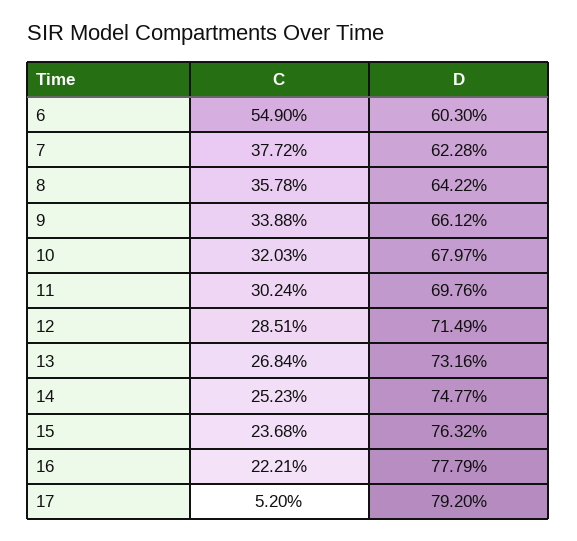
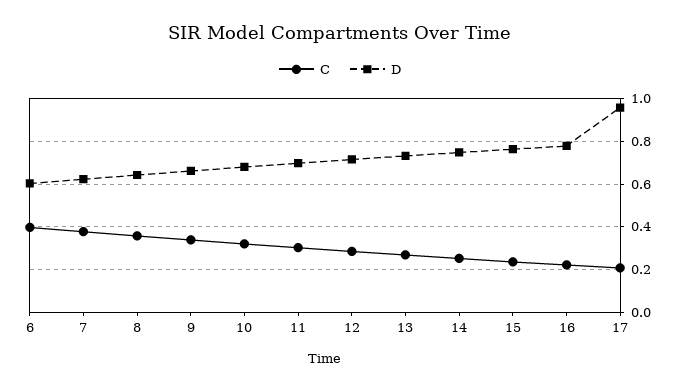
  {
    "C": {
-     "6": 0.549,
+     "6": 0.4,
      "7": 0.3772,
      "8": 0.3578,
      "9": 0.3388,
      "10": 0.3203,
      "11": 0.3024,
      "12": 0.2851,
      "13": 0.2684,
      "14": 0.2523,
      "15": 0.2368,
      "16": 0.2221,
-     "17": 0.052
+     "17": 0.2
    },
    "D": {
      "6": 0.603,
      "7": 0.6228,
      "8": 0.6422,
      "9": 0.6612,
      "10": 0.6797,
      "11": 0.6976,
      "12": 0.7149,
      "13": 0.7316,
      "14": 0.7477,
      "15": 0.7632,
      "16": 0.7779,
-     "17": 0.792
+     "17": 0.95
    }
  }

